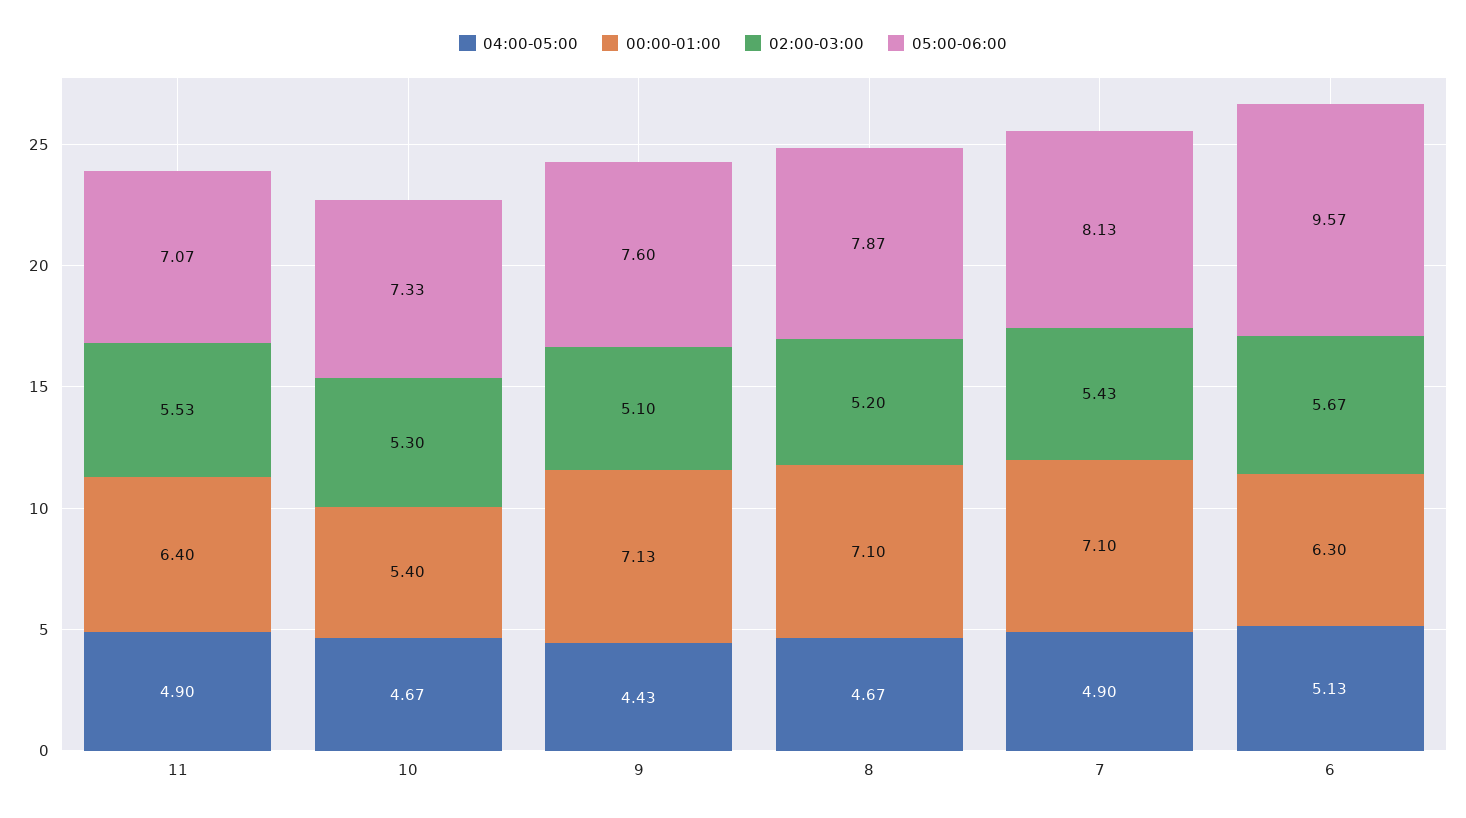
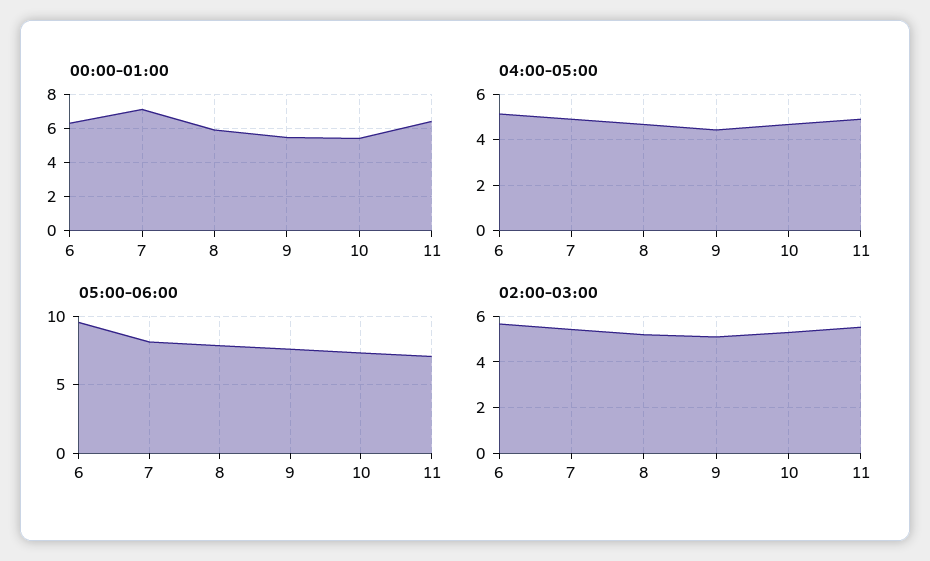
  {
    "04:00-05:00": {
      "11": 4.9,
      "10": 4.67,
      "9": 4.43,
      "8": 4.67,
      "7": 4.9,
      "6": 5.13
    },
    "00:00-01:00": {
      "11": 6.4,
      "10": 5.4,
-     "9": 7.13,
+     "9": 5.5,
-     "8": 7.1,
+     "8": 6,
      "7": 7.1,
      "6": 6.3
    },
    "02:00-03:00": {
      "11": 5.53,
      "10": 5.3,
      "9": 5.1,
      "8": 5.2,
      "7": 5.43,
      "6": 5.67
    },
    "05:00-06:00": {
      "11": 7.07,
      "10": 7.33,
      "9": 7.6,
      "8": 7.87,
      "7": 8.13,
      "6": 9.57
    }
  }

